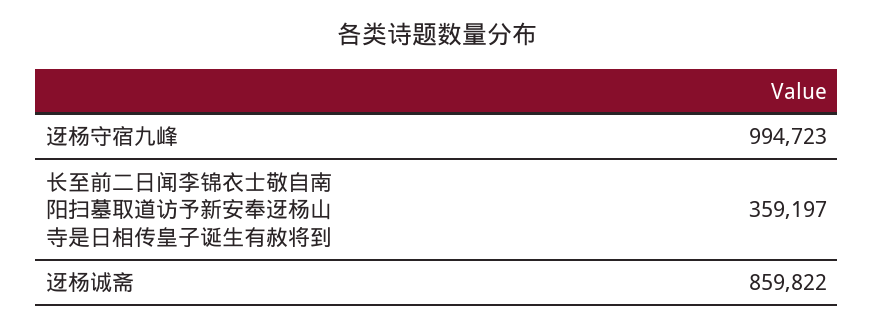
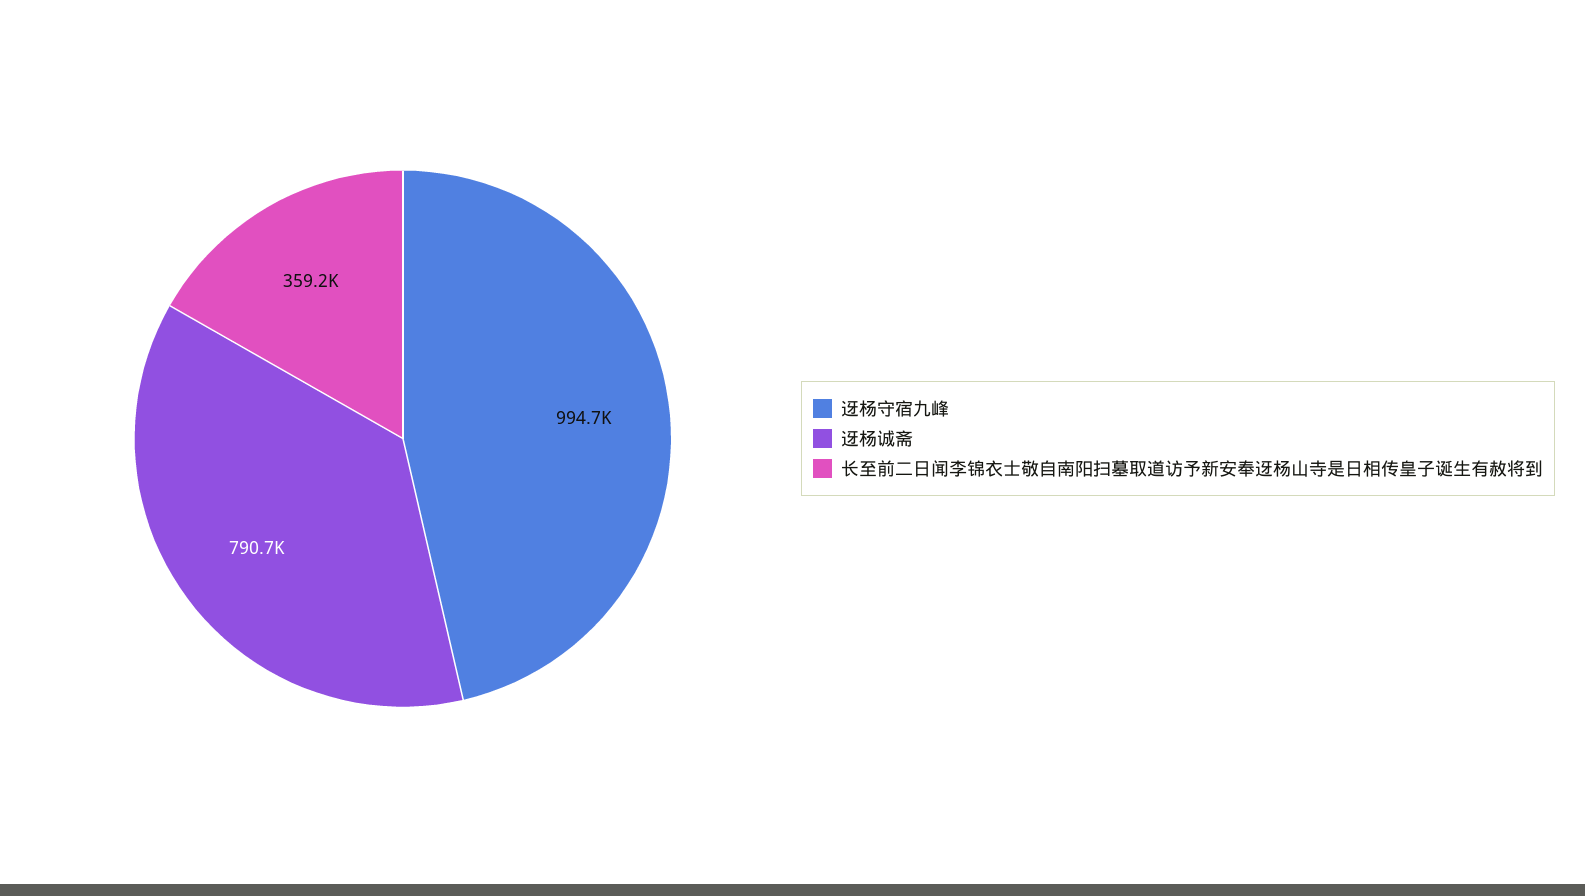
  {
    "迓杨守宿九峰": 994723,
    "长至前二日闻李锦衣士敬自南阳扫墓取道访予新安奉迓杨山寺是日相传皇子诞生有赦将到": 359197,
-   "迓杨诚斋": 859822
+   "迓杨诚斋": 790700
  }

